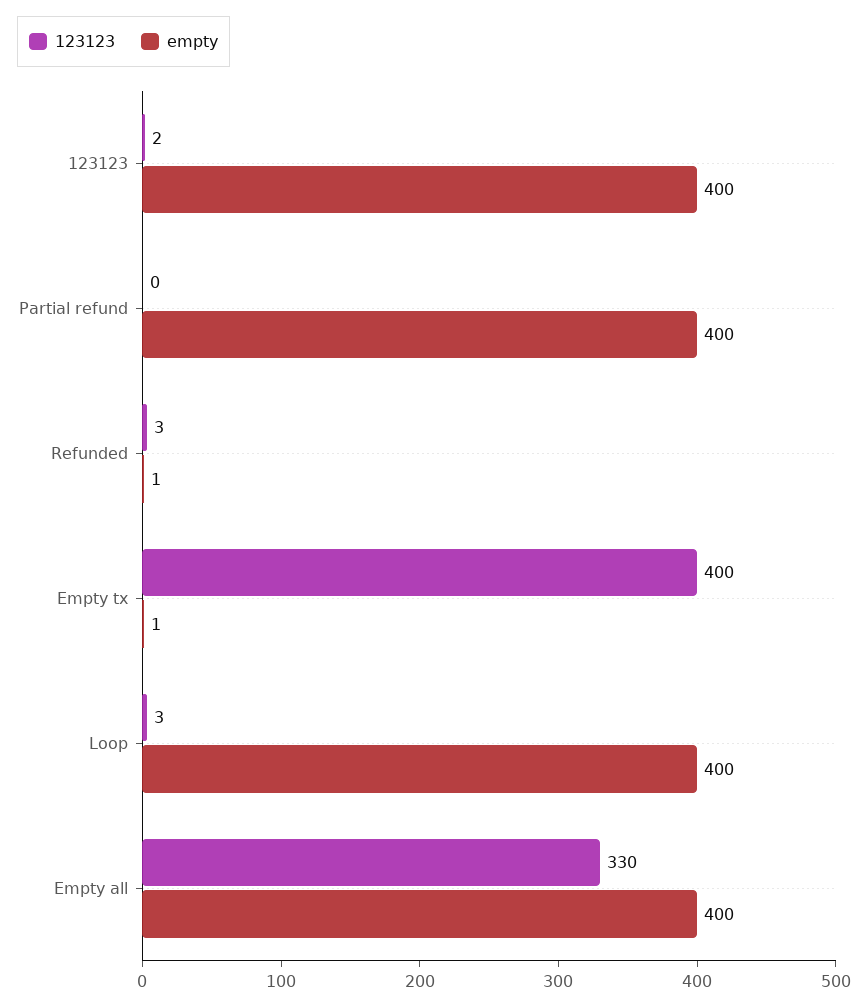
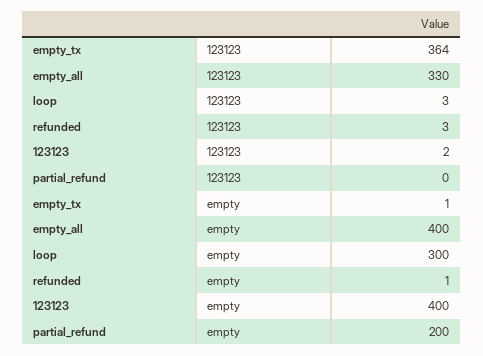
  {
    "123123": {
      "123123": 2,
      "Partial refund": 0,
      "Refunded": 3,
-     "Empty tx": 400,
+     "Empty tx": 364,
      "Loop": 3,
      "Empty all": 330
    },
    "empty": {
      "123123": 400,
-     "Partial refund": 400,
+     "Partial refund": 200,
      "Refunded": 1,
      "Empty tx": 1,
-     "Loop": 400,
+     "Loop": 300,
      "Empty all": 400
    }
  }

